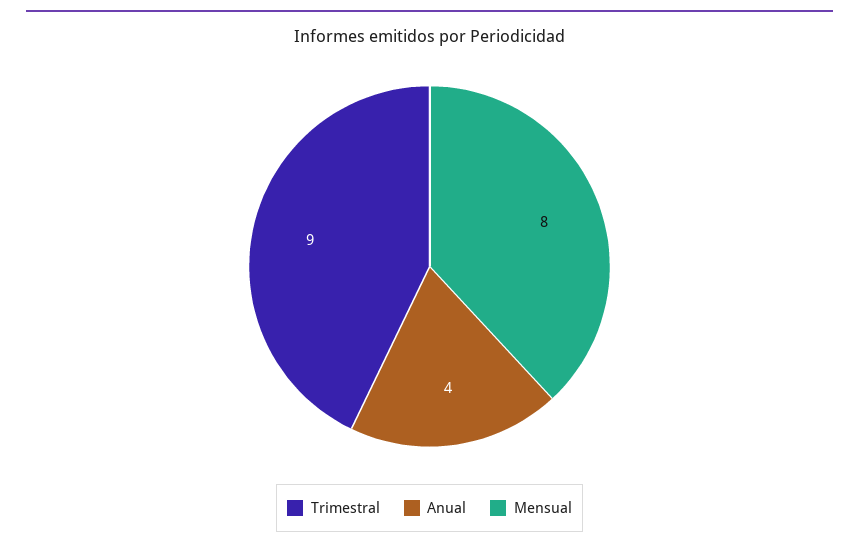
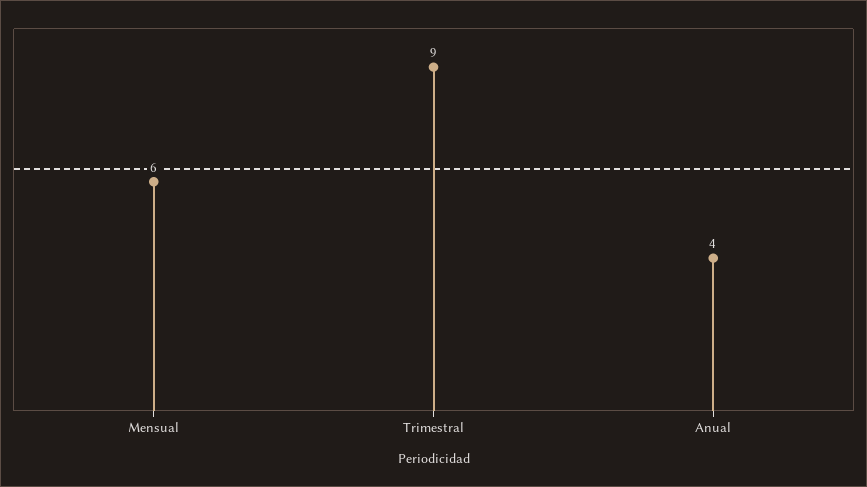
  {
    "Trimestral": 9,
    "Anual": 4,
-   "Mensual": 8
+   "Mensual": 6
  }

